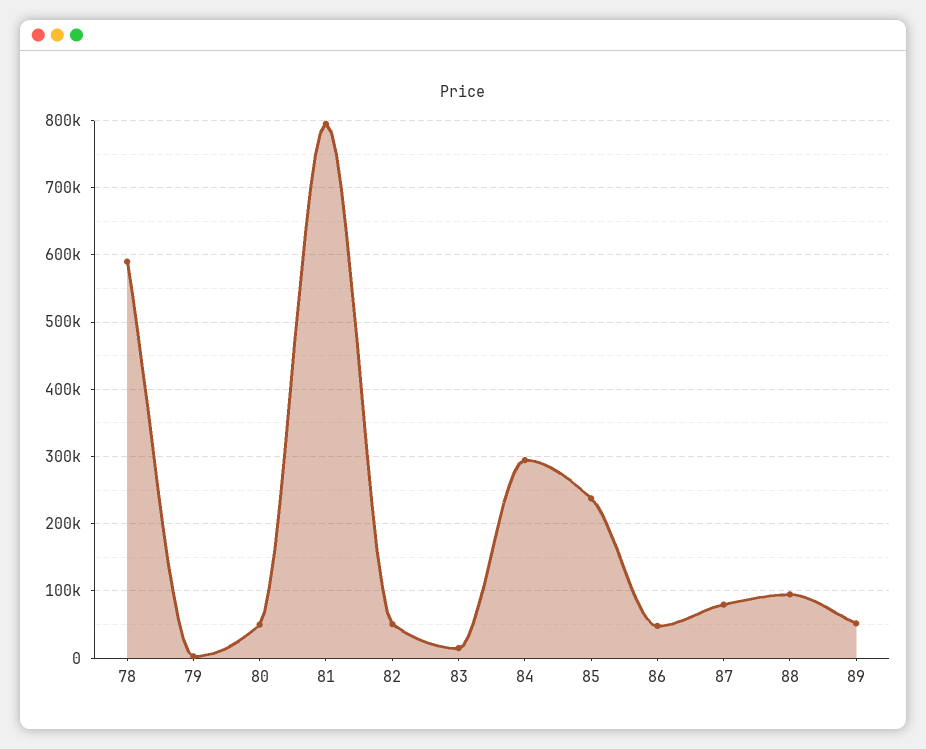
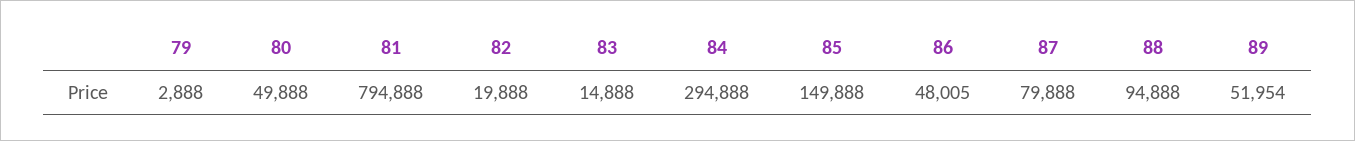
  {
-   "78": 590000,
    "79": 2888,
    "80": 49888,
    "81": 794888,
-   "82": 50000,
+   "82": 19888,
    "83": 14888,
    "84": 294888,
-   "85": 240000,
+   "85": 149888,
    "86": 48005,
    "87": 79888,
    "88": 94888,
    "89": 51954
  }

